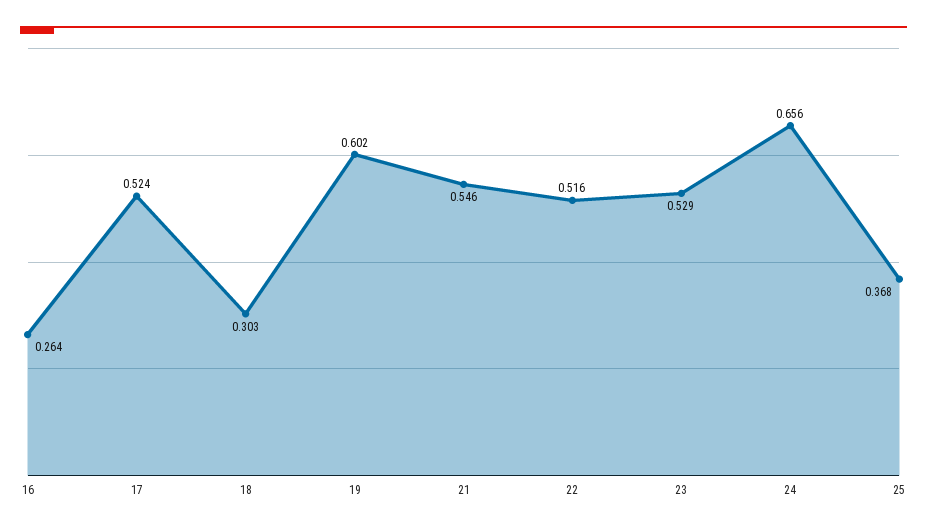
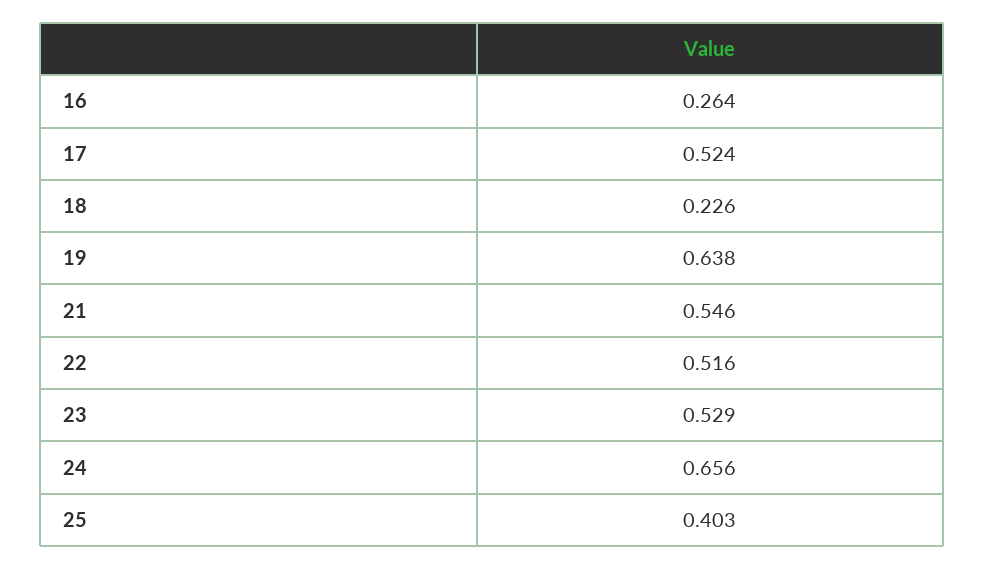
  {
    "16": 0.264,
    "17": 0.524,
-   "18": 0.303,
+   "18": 0.226,
-   "19": 0.602,
+   "19": 0.638,
    "21": 0.546,
    "22": 0.516,
    "23": 0.529,
    "24": 0.656,
-   "25": 0.368
+   "25": 0.403
  }

